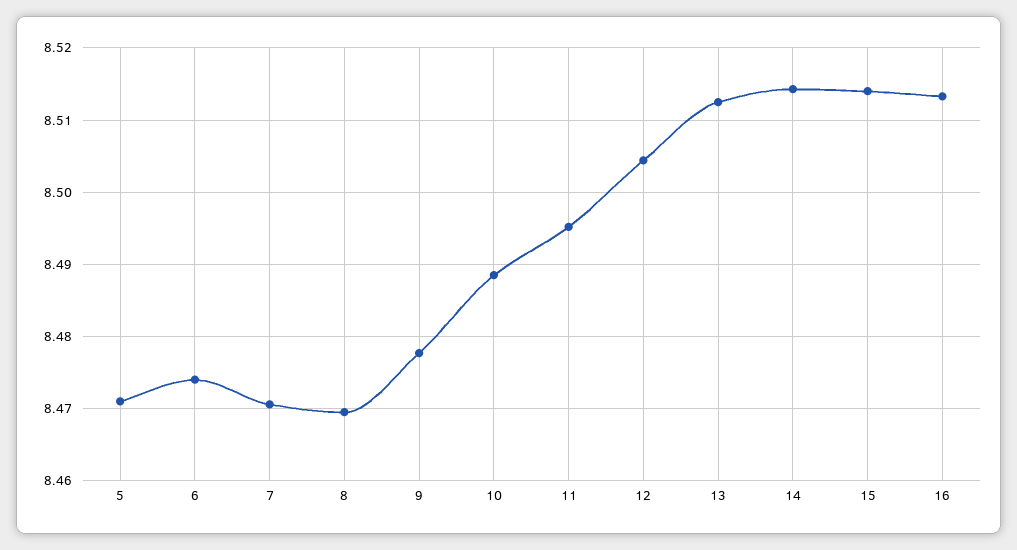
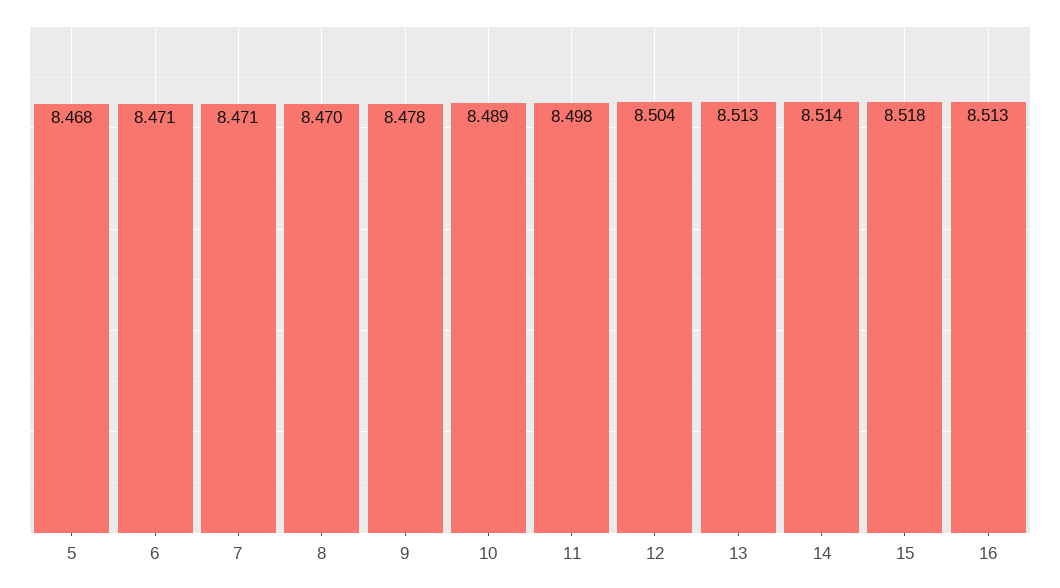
  {
-   "5": 8.471,
+   "5": 8.468,
-   "6": 8.474,
+   "6": 8.471,
    "7": 8.471,
    "8": 8.47,
    "9": 8.478,
    "10": 8.489,
-   "11": 8.495,
+   "11": 8.498,
    "12": 8.504,
    "13": 8.513,
    "14": 8.514,
-   "15": 8.514,
+   "15": 8.518,
    "16": 8.513
  }

